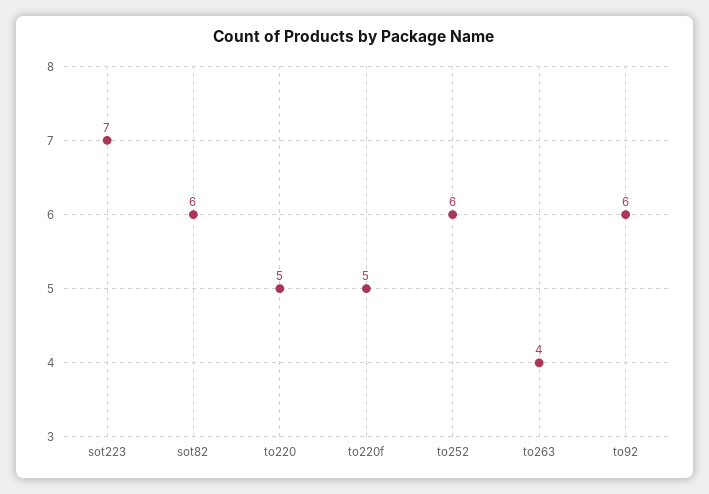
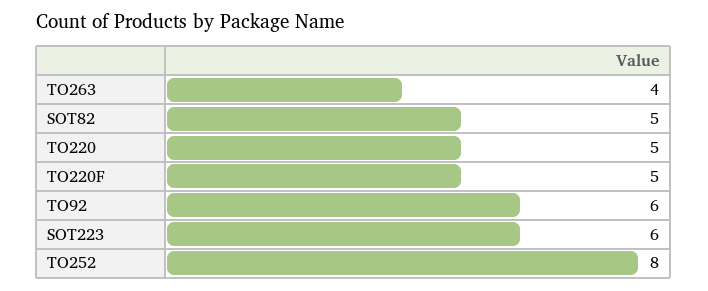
  {
-   "sot223": 7,
+   "sot223": 6,
-   "sot82": 6,
+   "sot82": 5,
    "to220": 5,
    "to220f": 5,
-   "to252": 6,
+   "to252": 8,
    "to263": 4,
    "to92": 6
  }

